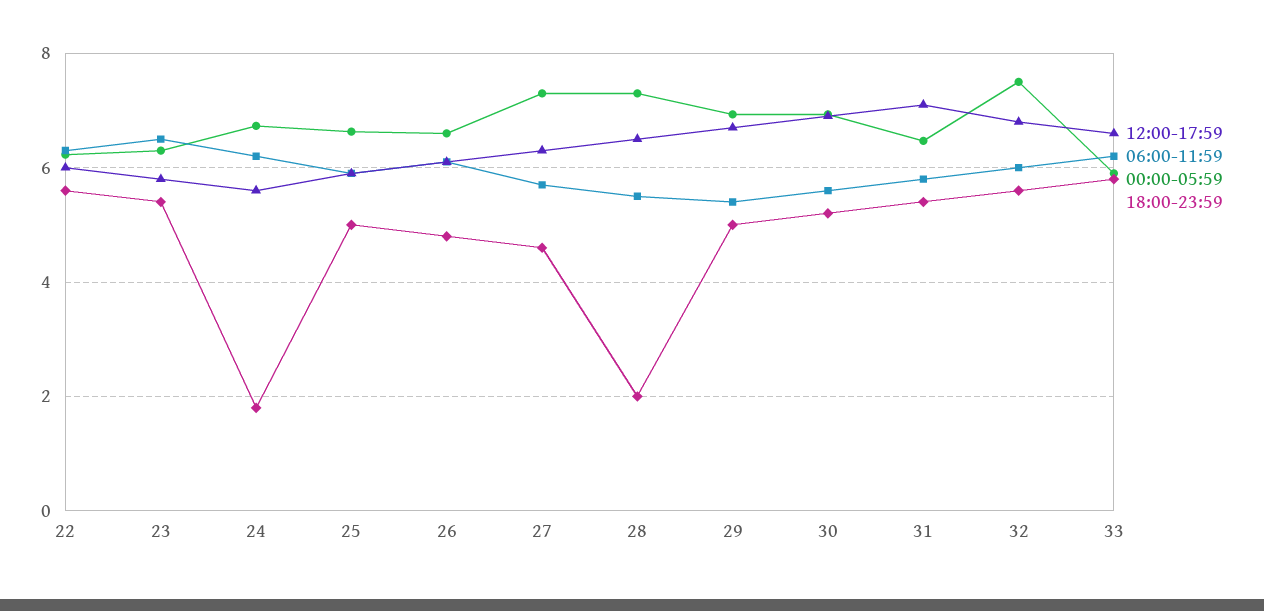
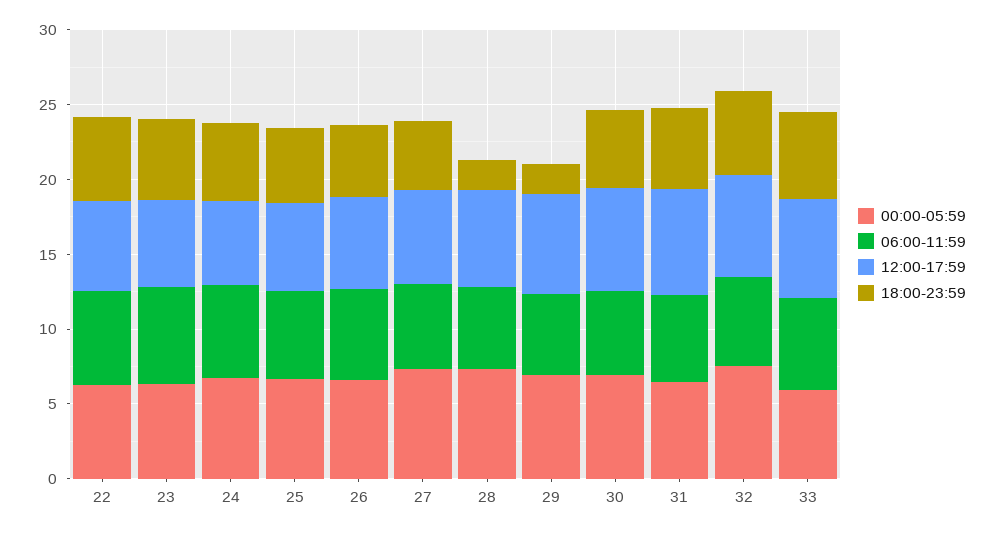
  {
    "12:00-17:59": {
      "22": 6,
      "23": 5.8,
      "24": 5.6,
      "25": 6,
      "26": 6.2,
      "27": 6.4,
      "28": 6.6,
      "29": 6.8,
      "30": 7,
      "31": 7.2,
      "32": 6.8,
      "33": 6.6
    },
    "06:00-11:59": {
      "22": 6.4,
      "23": 6.6,
      "24": 6.2,
      "25": 6,
      "26": 6.2,
      "27": 5.8,
      "28": 5.6,
      "29": 5.4,
      "30": 5.6,
      "31": 5.8,
      "32": 6,
      "33": 6.2
    },
    "00:00-05:59": {
      "22": 6.2,
      "23": 6.4,
      "24": 6.8,
      "25": 6.6,
      "26": 6.6,
      "27": 7.4,
      "28": 7.4,
      "29": 7,
      "30": 7,
      "31": 6.4,
      "32": 7.6,
      "33": 6
    },
    "18:00-23:59": {
      "22": 5.6,
      "23": 5.4,
-     "24": 1.8,
+     "24": 5,
      "25": 5,
      "26": 4.8,
      "27": 4.6,
      "28": 2,
-     "29": 5,
+     "29": 2,
      "30": 5.2,
      "31": 5.4,
      "32": 5.6,
      "33": 5.8
    }
  }

